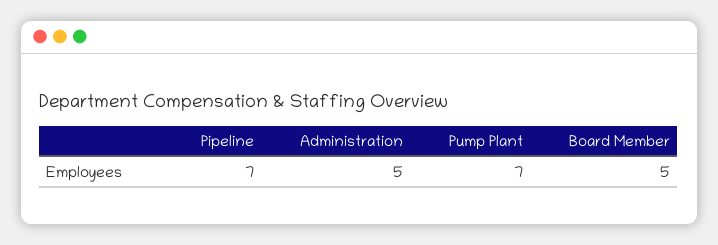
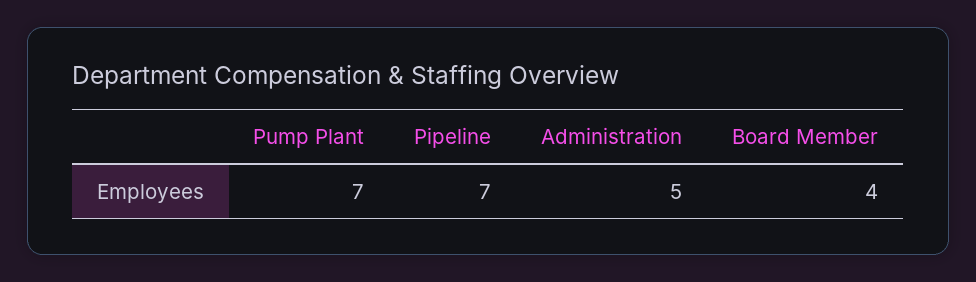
  {
    "Pipeline": 7,
    "Administration": 5,
    "Pump Plant": 7,
-   "Board Member": 5
+   "Board Member": 4
  }

